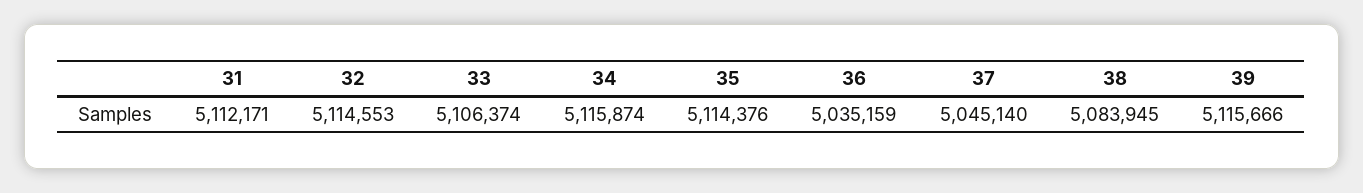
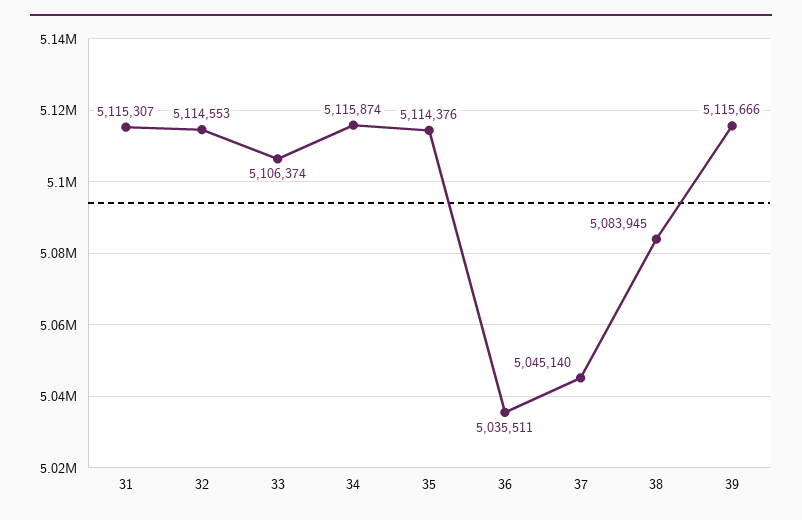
  {
-   "31": 5112171,
+   "31": 5115307,
    "32": 5114553,
    "33": 5106374,
    "34": 5115874,
    "35": 5114376,
-   "36": 5035159,
+   "36": 5035511,
    "37": 5045140,
    "38": 5083945,
    "39": 5115666
  }

